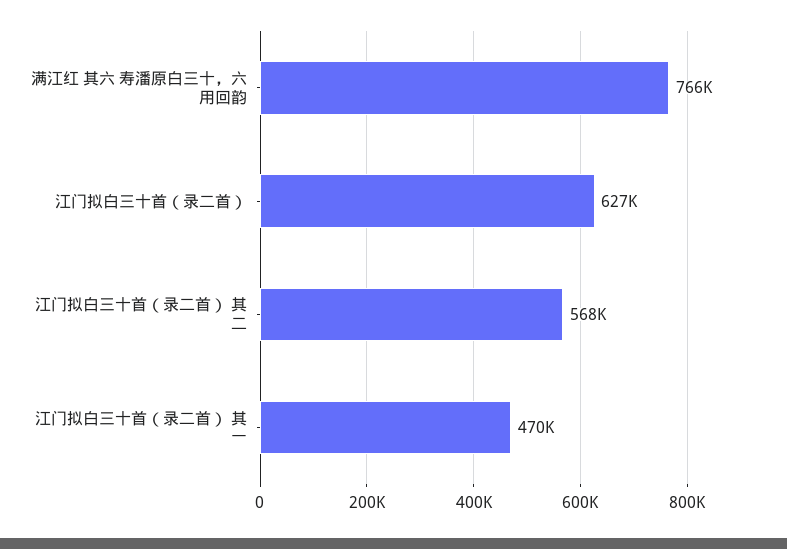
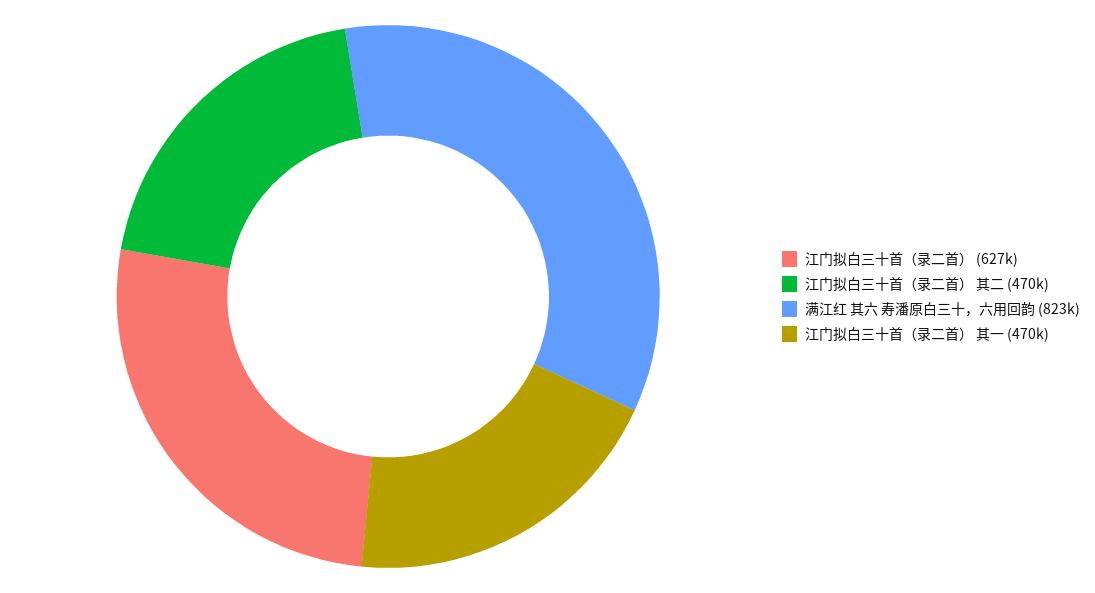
  {
-   "满江红 其六 寿潘原白三十，六用回韵": 766000,
+   "满江红 其六 寿潘原白三十，六用回韵": 823000,
    "江门拟白三十首（录二首）": 627000,
-   "江门拟白三十首（录二首） 其二": 568000,
+   "江门拟白三十首（录二首） 其二": 470000,
    "江门拟白三十首（录二首） 其一": 470000
  }

